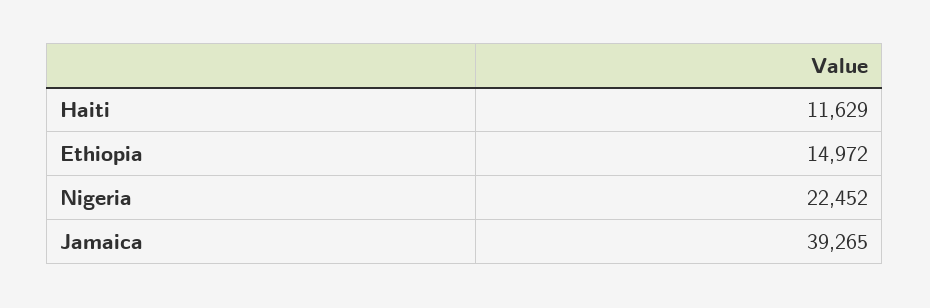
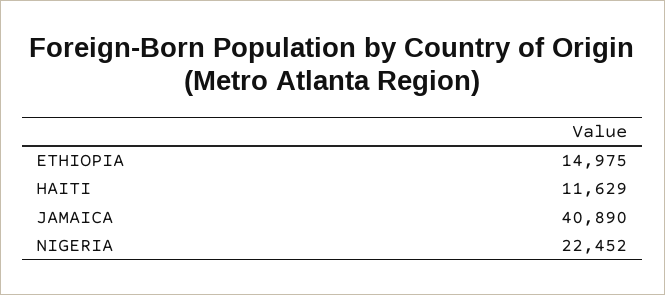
  {
    "Haiti": 11629,
-   "Ethiopia": 14972,
+   "Ethiopia": 14975,
    "Nigeria": 22452,
-   "Jamaica": 39265
+   "Jamaica": 40890
  }

